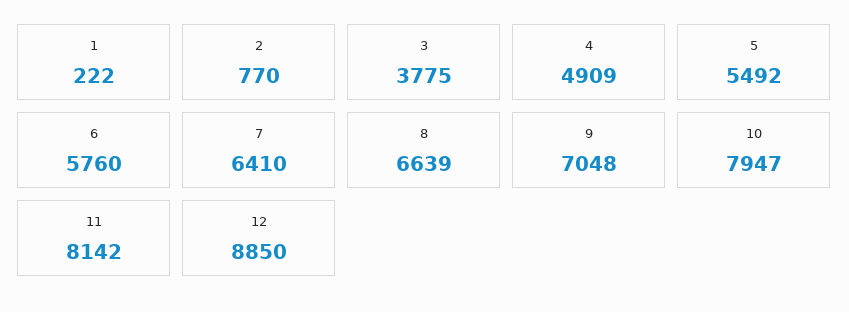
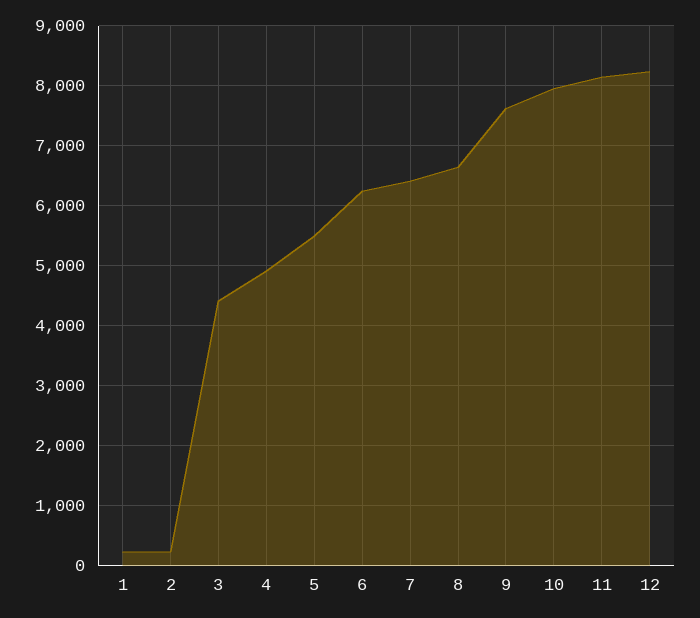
  {
    "1": 222,
-   "2": 770,
+   "2": 200,
-   "3": 3775,
+   "3": 4400,
    "4": 4909,
    "5": 5492,
-   "6": 5760,
+   "6": 6200,
    "7": 6410,
    "8": 6639,
-   "9": 7048,
+   "9": 7600,
    "10": 7947,
    "11": 8142,
-   "12": 8850
+   "12": 8200
  }

